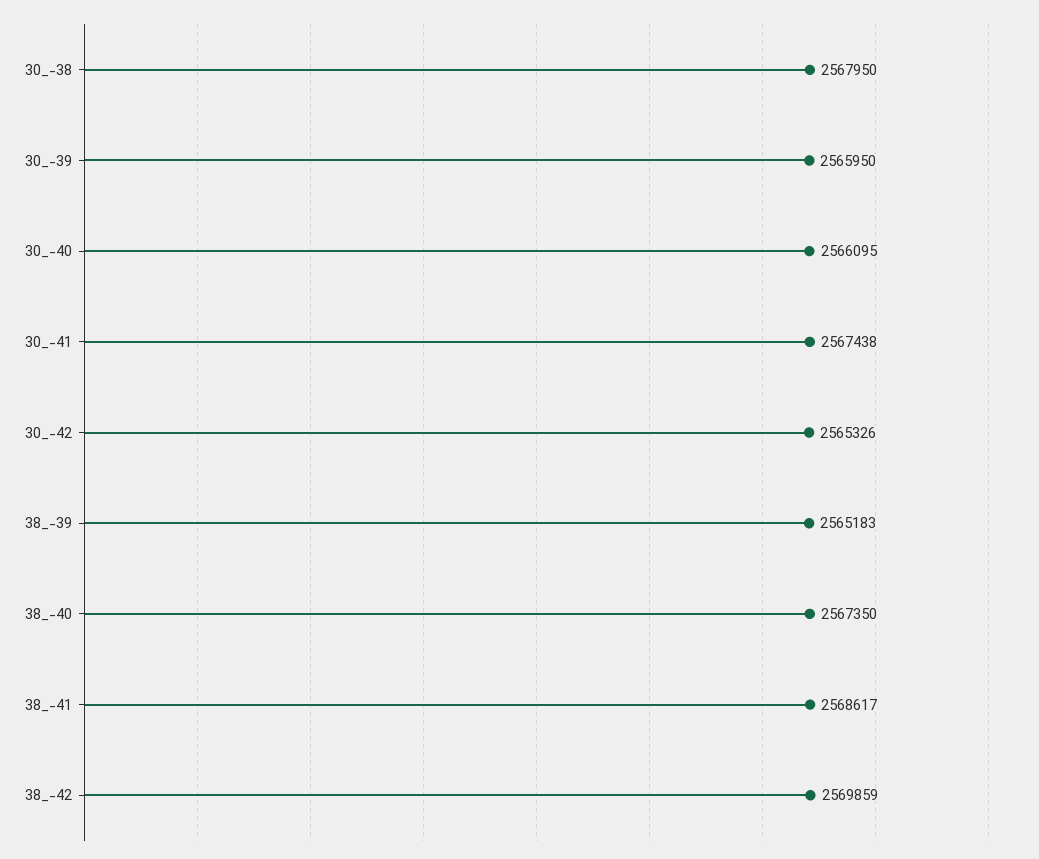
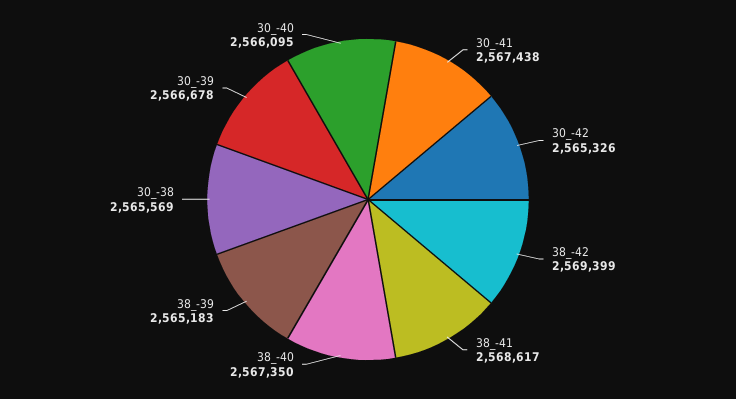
  {
-   "30_-38": 2567950,
+   "30_-38": 2565569,
-   "30_-39": 2565950,
+   "30_-39": 2566678,
    "30_-40": 2566095,
    "30_-41": 2567438,
    "30_-42": 2565326,
    "38_-39": 2565183,
    "38_-40": 2567350,
    "38_-41": 2568617,
-   "38_-42": 2569859
+   "38_-42": 2569399
  }

